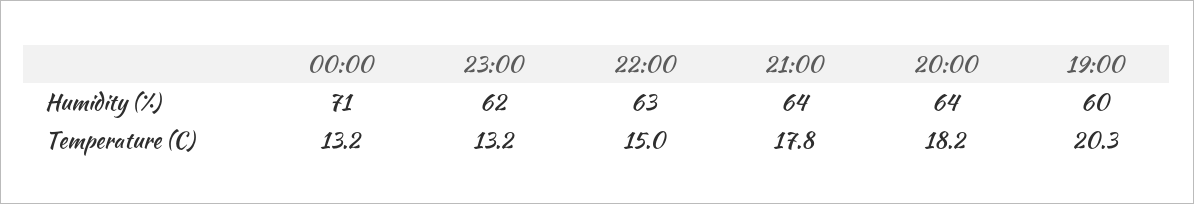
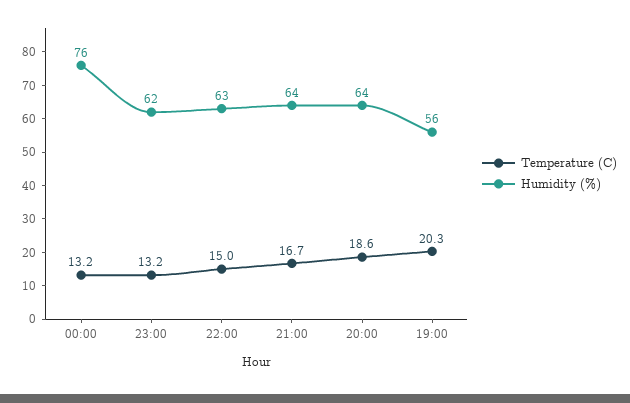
  {
    "Humidity (%)": {
-     "00:00": 71,
+     "00:00": 76,
      "23:00": 62,
      "22:00": 63,
      "21:00": 64,
      "20:00": 64,
-     "19:00": 60
+     "19:00": 56
    },
    "Temperature (C)": {
      "00:00": 13.2,
      "23:00": 13.2,
      "22:00": 15,
-     "21:00": 17.8,
+     "21:00": 16.7,
-     "20:00": 18.2,
+     "20:00": 18.6,
      "19:00": 20.3
    }
  }

